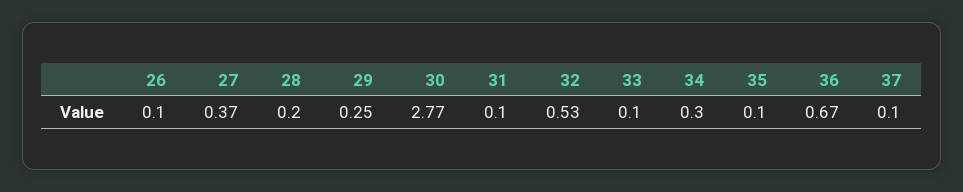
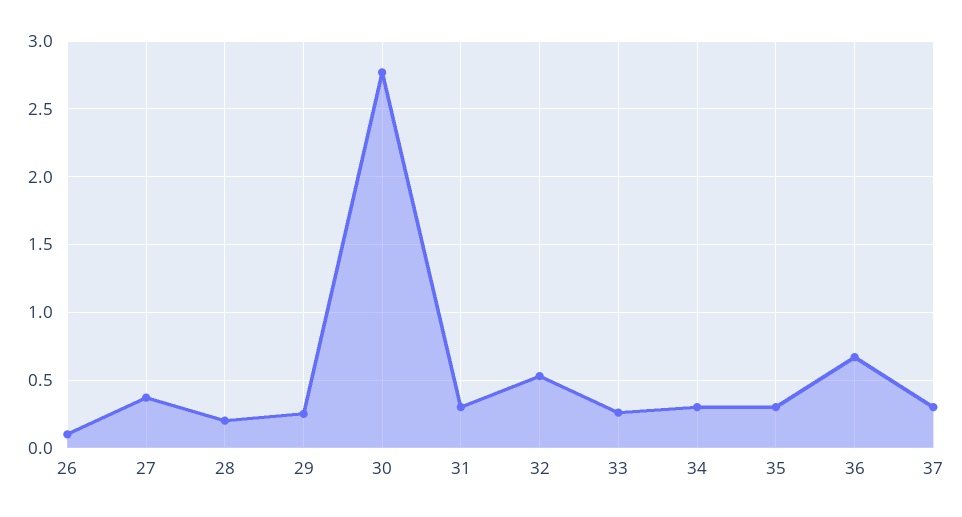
  {
    "26": 0.1,
    "27": 0.37,
    "28": 0.2,
    "29": 0.25,
    "30": 2.77,
-   "31": 0.1,
+   "31": 0.3,
    "32": 0.53,
-   "33": 0.1,
+   "33": 0.25,
    "34": 0.3,
-   "35": 0.1,
+   "35": 0.3,
    "36": 0.67,
-   "37": 0.1
+   "37": 0.3
  }

